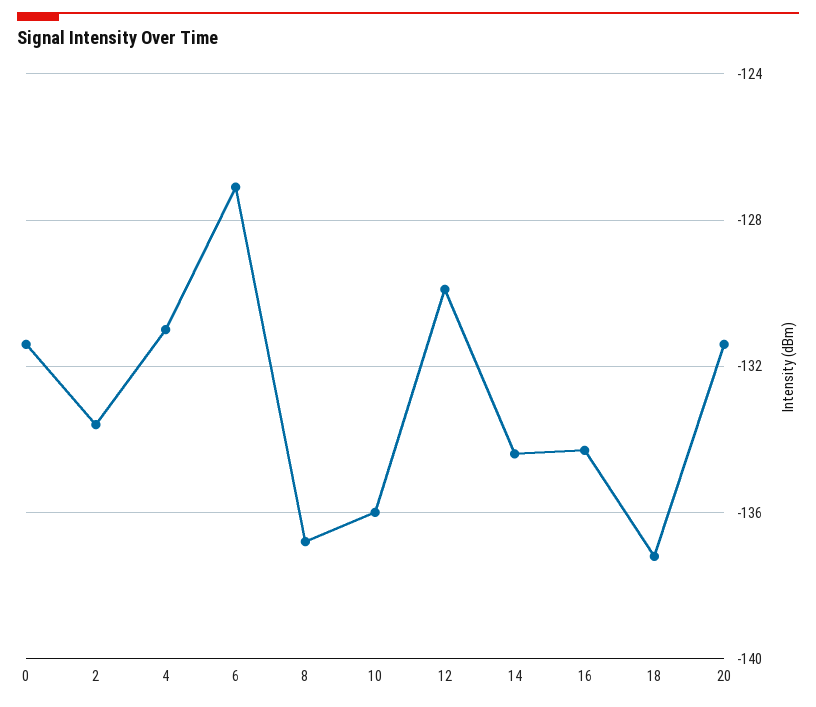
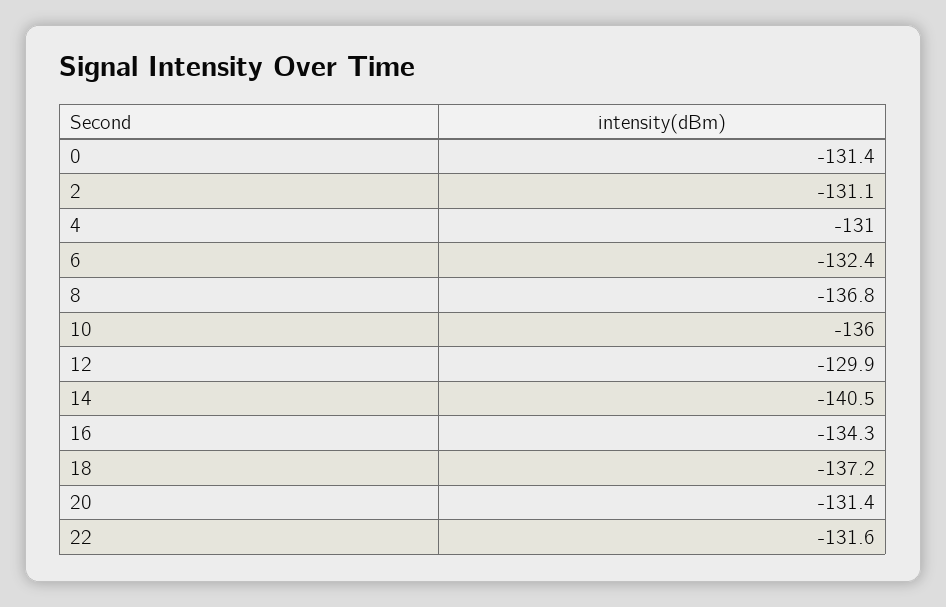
  {
    "0": -131.4,
-   "2": -133.5,
+   "2": -131.1,
    "4": -131,
-   "6": -127,
+   "6": -132.4,
    "8": -136.8,
    "10": -136,
    "12": -129.9,
-   "14": -134.5,
+   "14": -140.5,
    "16": -134.3,
    "18": -137.2,
-   "20": -131.4
+   "20": -131.4,
+   "22": -131.6
  }

